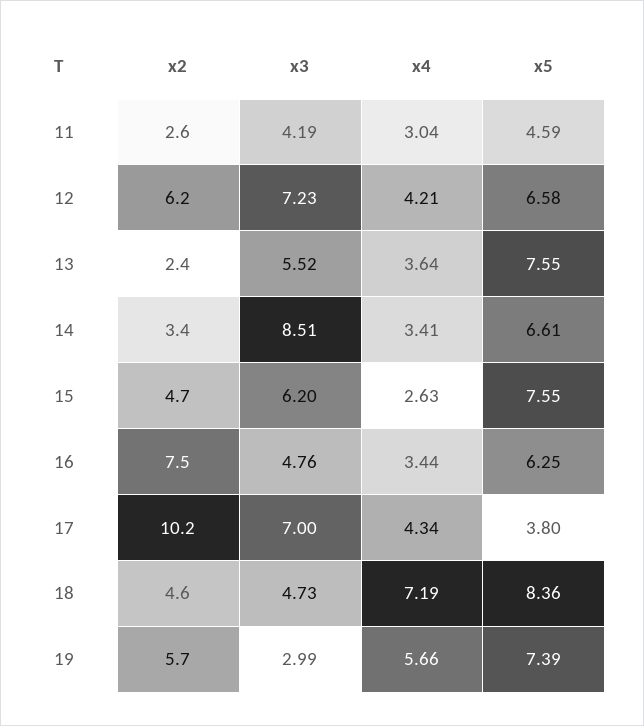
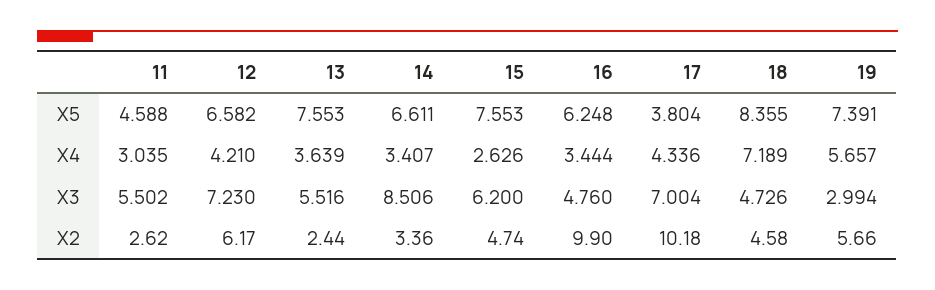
  {
    "x2": {
      "11": 2.62,
      "12": 6.17,
      "13": 2.44,
      "14": 3.36,
      "15": 4.74,
-     "16": 7.5,
+     "16": 9.9,
      "17": 10.18,
      "18": 4.58,
      "19": 5.66
    },
    "x3": {
-     "11": 4.19,
+     "11": 5.502,
      "12": 7.23,
      "13": 5.516,
      "14": 8.506,
      "15": 6.2,
      "16": 4.76,
      "17": 7.004,
      "18": 4.726,
      "19": 2.994
    },
    "x4": {
      "11": 3.035,
      "12": 4.21,
      "13": 3.639,
      "14": 3.407,
      "15": 2.626,
      "16": 3.444,
      "17": 4.336,
      "18": 7.189,
      "19": 5.657
    },
    "x5": {
      "11": 4.588,
      "12": 6.582,
      "13": 7.553,
      "14": 6.611,
      "15": 7.553,
      "16": 6.248,
      "17": 3.804,
      "18": 8.355,
      "19": 7.391
    }
  }

